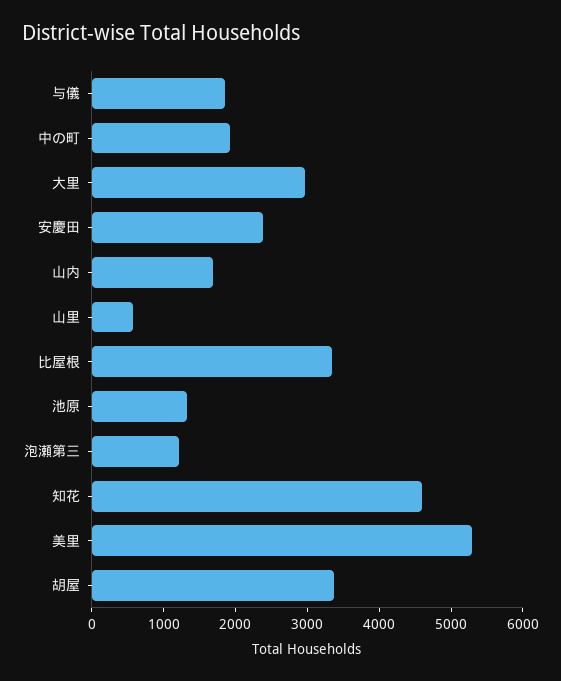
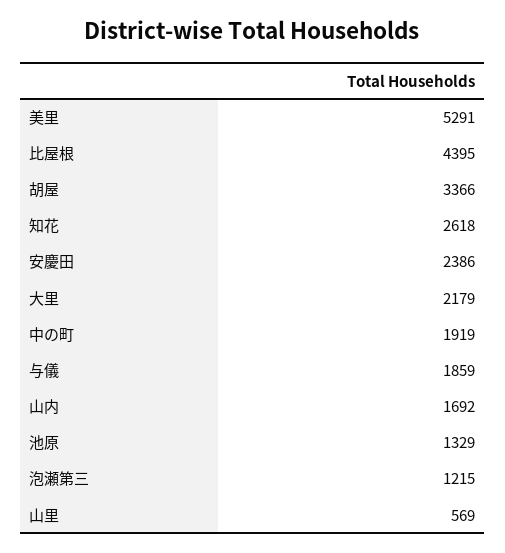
  {
    "与儀": 1859,
    "中の町": 1919,
-   "大里": 3000,
+   "大里": 2179,
    "安慶田": 2386,
    "山内": 1692,
    "山里": 569,
-   "比屋根": 3400,
+   "比屋根": 4395,
    "池原": 1329,
    "泡瀬第三": 1215,
-   "知花": 4600,
+   "知花": 2618,
    "美里": 5291,
    "胡屋": 3366
  }

